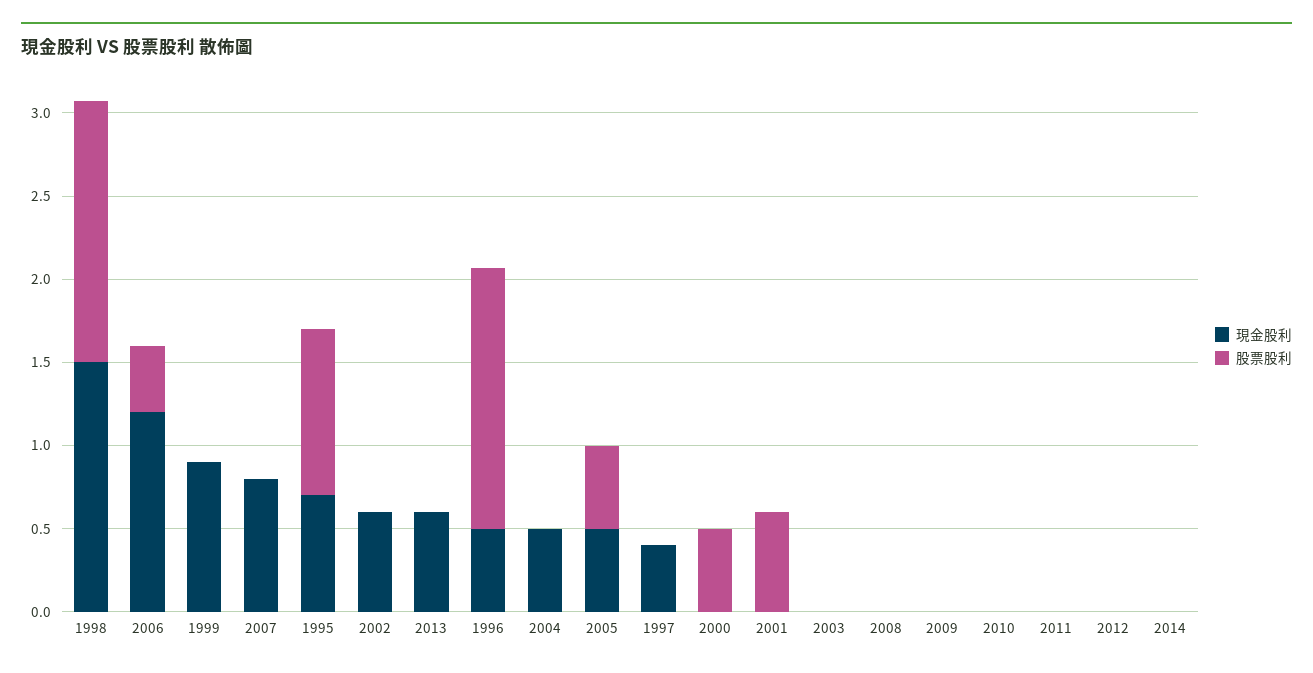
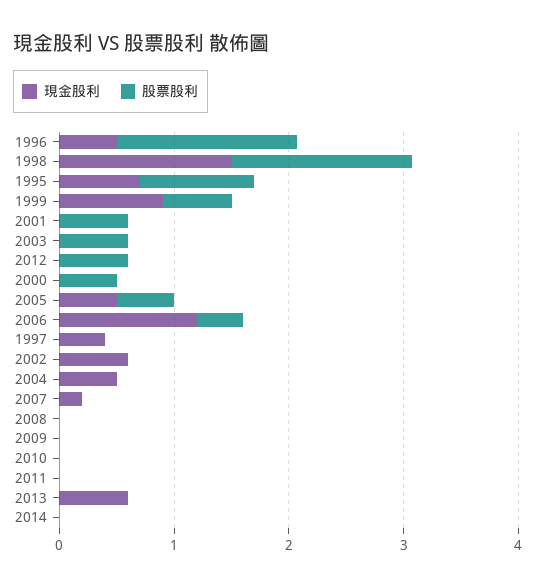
  {
    "現金股利": {
      "1998": 1.5,
      "2006": 1.2,
      "1999": 0.9,
-     "2007": 0.8,
+     "2007": 0.2,
      "1995": 0.7,
      "2002": 0.6,
      "2013": 0.6,
      "1996": 0.5,
      "2004": 0.5,
      "2005": 0.5,
      "1997": 0.4,
      "2000": 0,
      "2001": 0,
      "2003": 0,
      "2008": 0,
      "2009": 0,
      "2010": 0,
      "2011": 0,
      "2012": 0,
      "2014": 0
    },
    "股票股利": {
      "1998": 1.6,
      "2006": 0.4,
-     "1999": 0,
+     "1999": 0.6,
      "2007": 0,
      "1995": 1,
      "2002": 0,
      "2013": 0,
      "1996": 1.6,
      "2004": 0,
      "2005": 0.5,
      "1997": 0,
      "2000": 0.5,
      "2001": 0.6,
-     "2003": 0,
+     "2003": 0.6,
      "2008": 0,
      "2009": 0,
      "2010": 0,
      "2011": 0,
-     "2012": 0,
+     "2012": 0.6,
      "2014": 0
    }
  }

